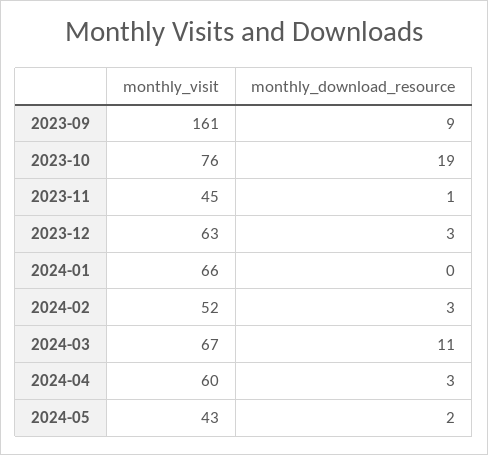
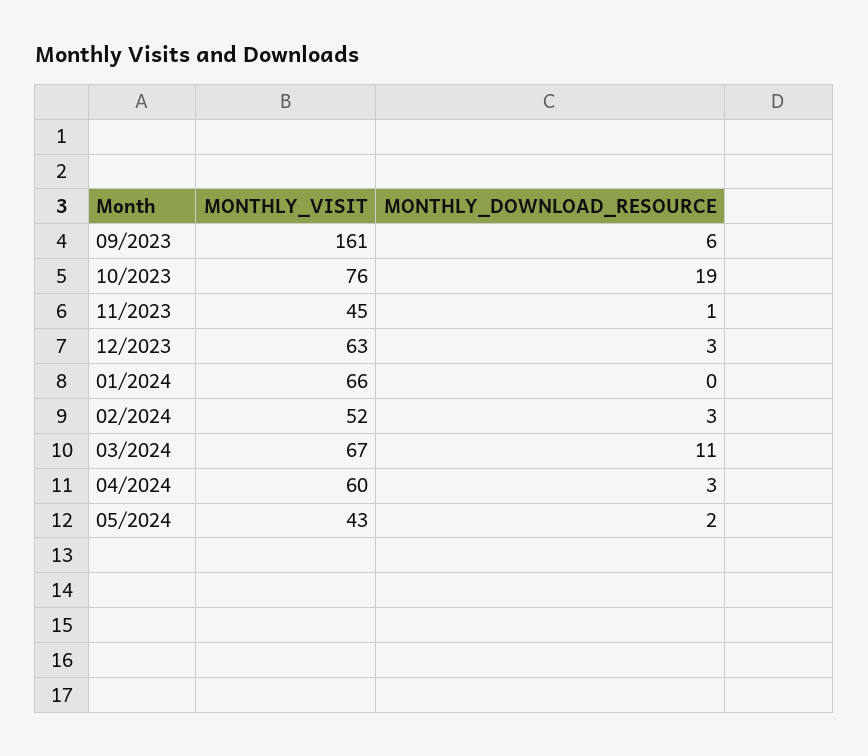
  {
    "monthly_visit": {
      "2023-09": 161,
      "2023-10": 76,
      "2023-11": 45,
      "2023-12": 63,
      "2024-01": 66,
      "2024-02": 52,
      "2024-03": 67,
      "2024-04": 60,
      "2024-05": 43
    },
    "monthly_download_resource": {
-     "2023-09": 9,
+     "2023-09": 6,
      "2023-10": 19,
      "2023-11": 1,
      "2023-12": 3,
      "2024-01": 0,
      "2024-02": 3,
      "2024-03": 11,
      "2024-04": 3,
      "2024-05": 2
    }
  }

